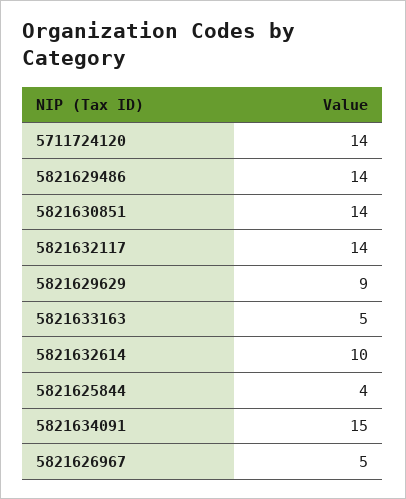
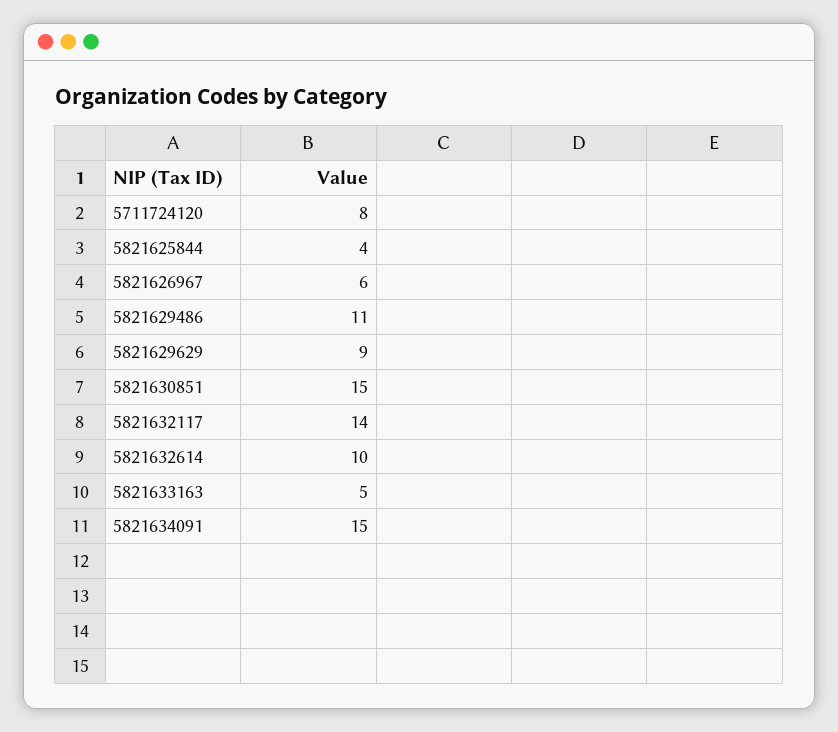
  {
-   "5711724120": 14,
+   "5711724120": 8,
-   "5821629486": 14,
+   "5821629486": 11,
-   "5821630851": 14,
+   "5821630851": 15,
    "5821632117": 14,
    "5821629629": 9,
    "5821633163": 5,
    "5821632614": 10,
    "5821625844": 4,
    "5821634091": 15,
-   "5821626967": 5
+   "5821626967": 6
  }

